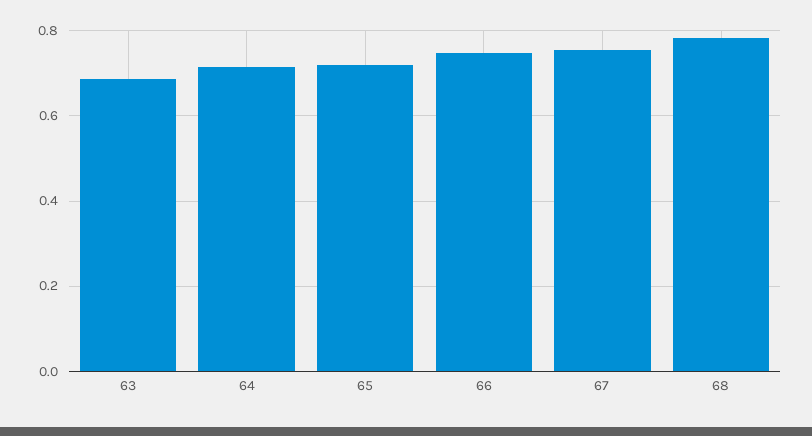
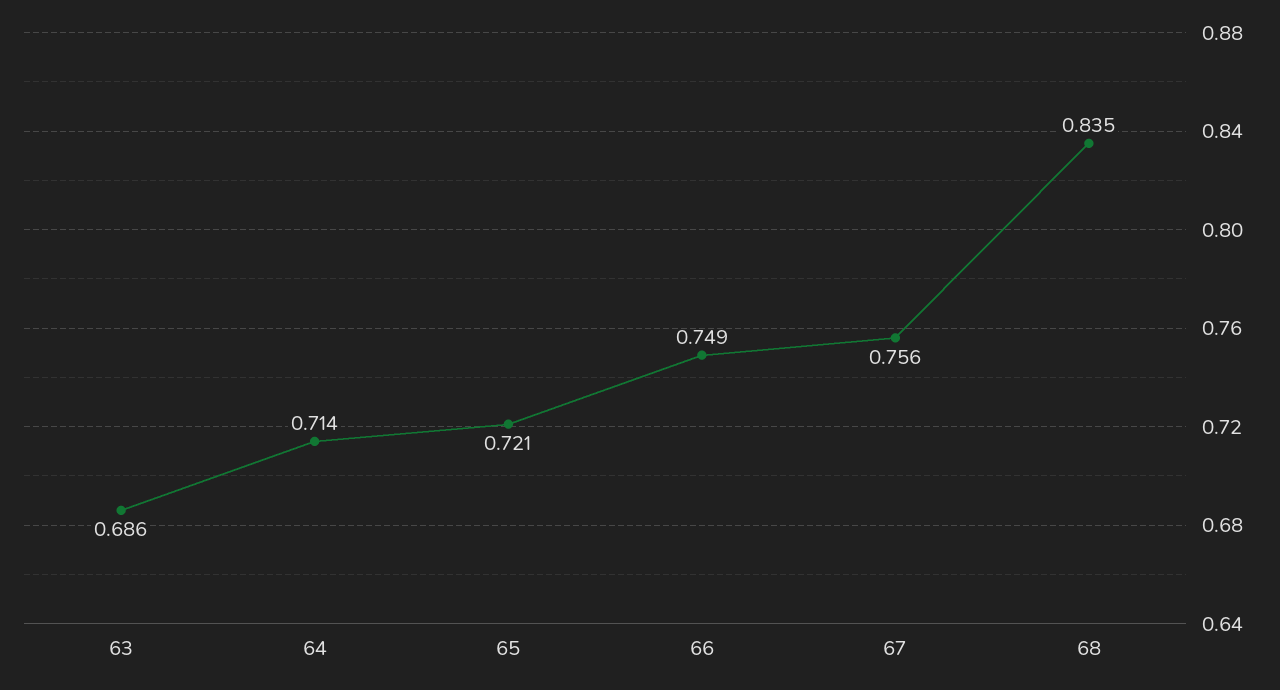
  {
    "63": 0.686,
    "64": 0.714,
    "65": 0.721,
    "66": 0.749,
    "67": 0.756,
-   "68": 0.78
+   "68": 0.835
  }

